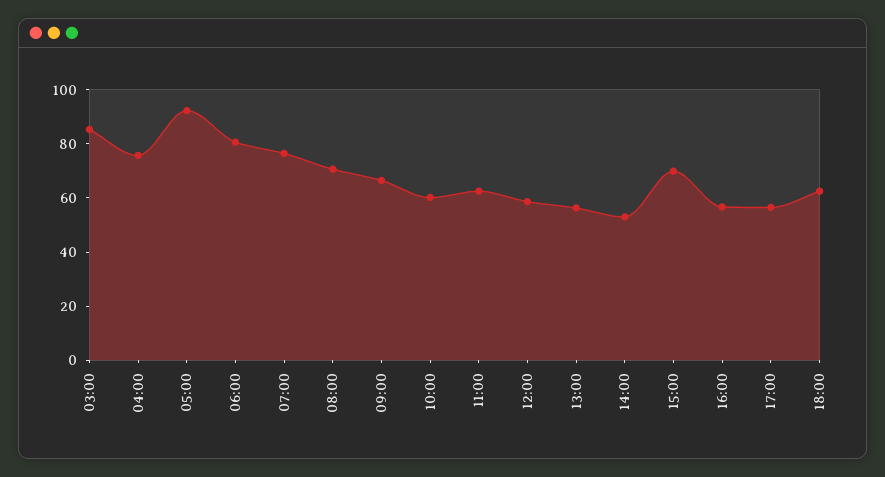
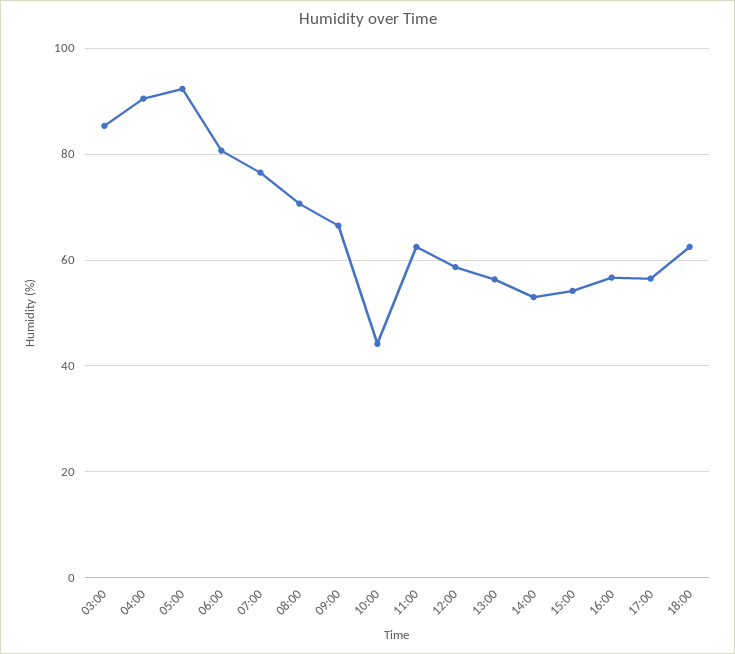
  {
    "03:00": 86,
-   "04:00": 75,
+   "04:00": 90,
    "05:00": 92,
    "06:00": 80,
    "07:00": 76,
    "08:00": 70,
    "09:00": 66,
-   "10:00": 60,
+   "10:00": 44,
    "11:00": 62,
    "12:00": 58,
    "13:00": 56,
    "14:00": 54,
-   "15:00": 70,
+   "15:00": 54,
    "16:00": 56,
    "17:00": 56,
    "18:00": 62
  }

